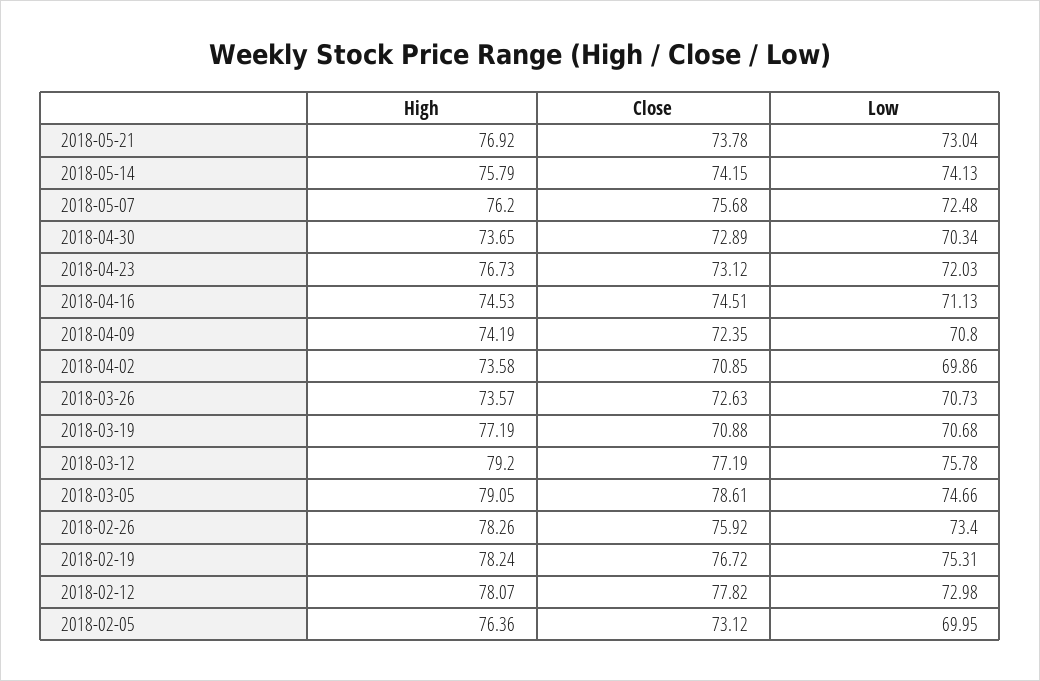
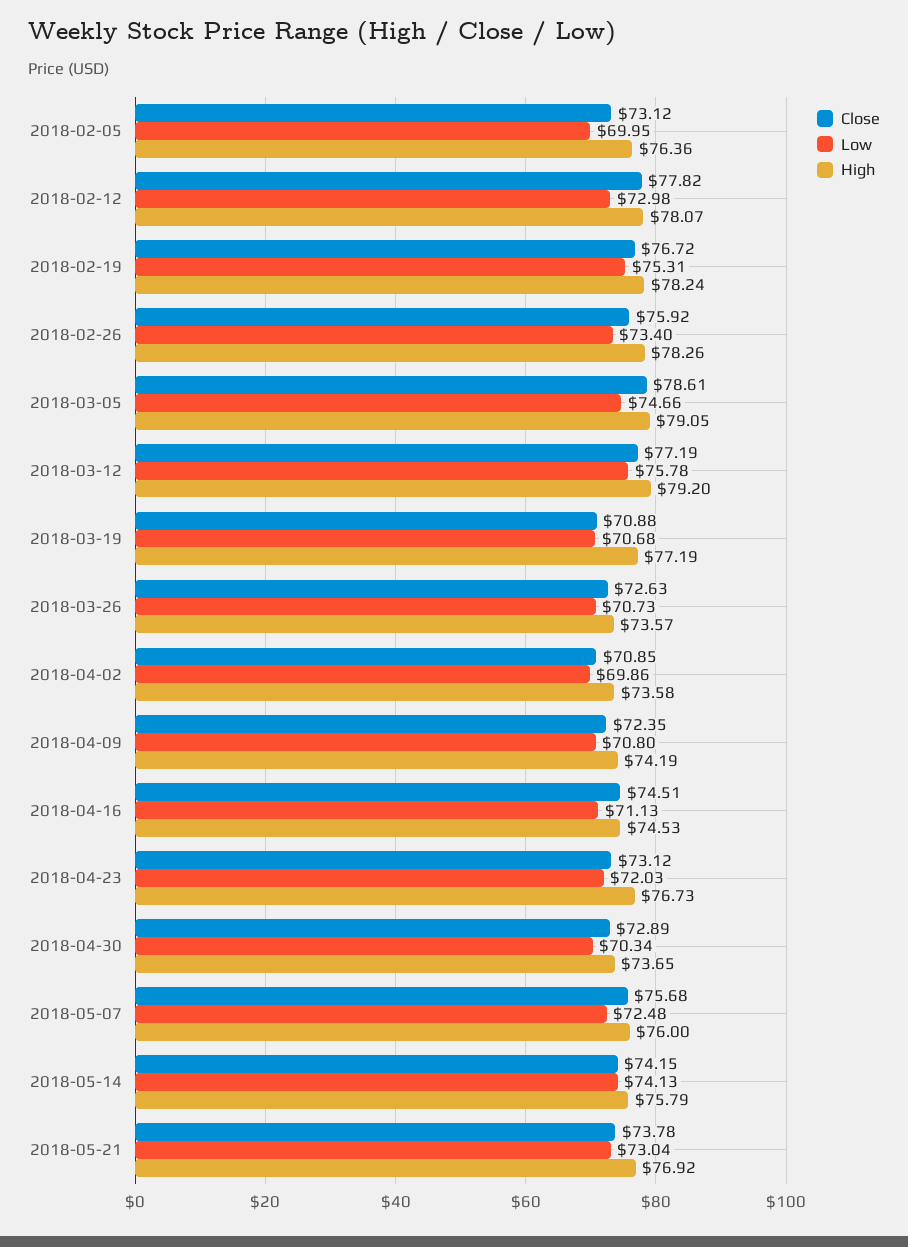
  {
    "High": {
      "2018-05-21": 76.92,
      "2018-05-14": 75.79,
-     "2018-05-07": 76.2,
+     "2018-05-07": 76,
      "2018-04-30": 73.65,
      "2018-04-23": 76.73,
      "2018-04-16": 74.53,
      "2018-04-09": 74.19,
      "2018-04-02": 73.58,
      "2018-03-26": 73.57,
      "2018-03-19": 77.19,
      "2018-03-12": 79.2,
      "2018-03-05": 79.05,
      "2018-02-26": 78.26,
      "2018-02-19": 78.24,
      "2018-02-12": 78.07,
      "2018-02-05": 76.36
    },
    "Close": {
      "2018-05-21": 73.78,
      "2018-05-14": 74.15,
      "2018-05-07": 75.68,
      "2018-04-30": 72.89,
      "2018-04-23": 73.12,
      "2018-04-16": 74.51,
      "2018-04-09": 72.35,
      "2018-04-02": 70.85,
      "2018-03-26": 72.63,
      "2018-03-19": 70.88,
      "2018-03-12": 77.19,
      "2018-03-05": 78.61,
      "2018-02-26": 75.92,
      "2018-02-19": 76.72,
      "2018-02-12": 77.82,
      "2018-02-05": 73.12
    },
    "Low": {
      "2018-05-21": 73.04,
      "2018-05-14": 74.13,
      "2018-05-07": 72.48,
      "2018-04-30": 70.34,
      "2018-04-23": 72.03,
      "2018-04-16": 71.13,
      "2018-04-09": 70.8,
      "2018-04-02": 69.86,
      "2018-03-26": 70.73,
      "2018-03-19": 70.68,
      "2018-03-12": 75.78,
      "2018-03-05": 74.66,
      "2018-02-26": 73.4,
      "2018-02-19": 75.31,
      "2018-02-12": 72.98,
      "2018-02-05": 69.95
    }
  }

